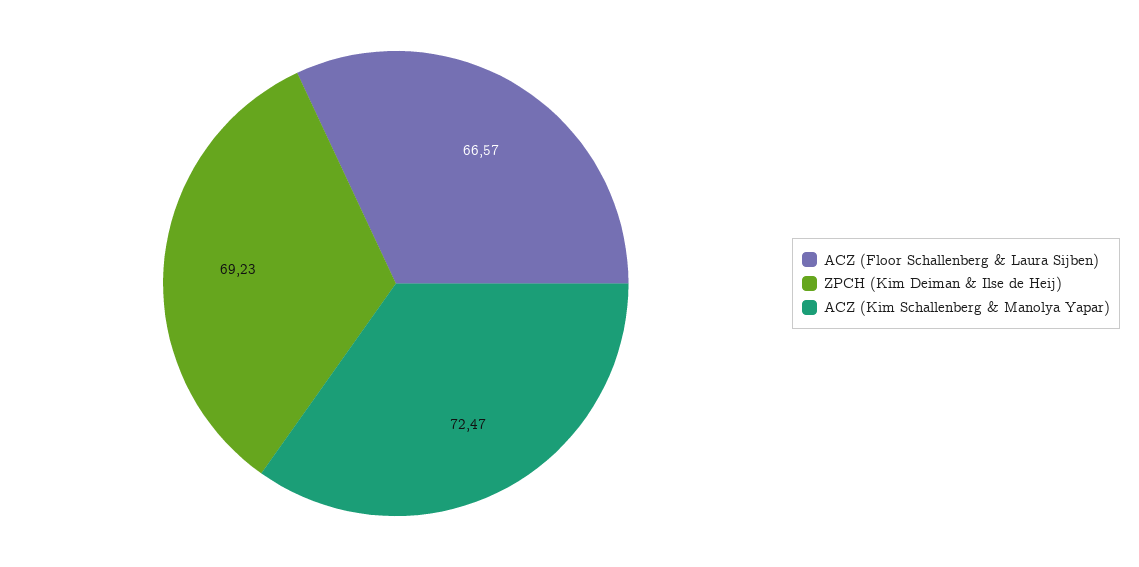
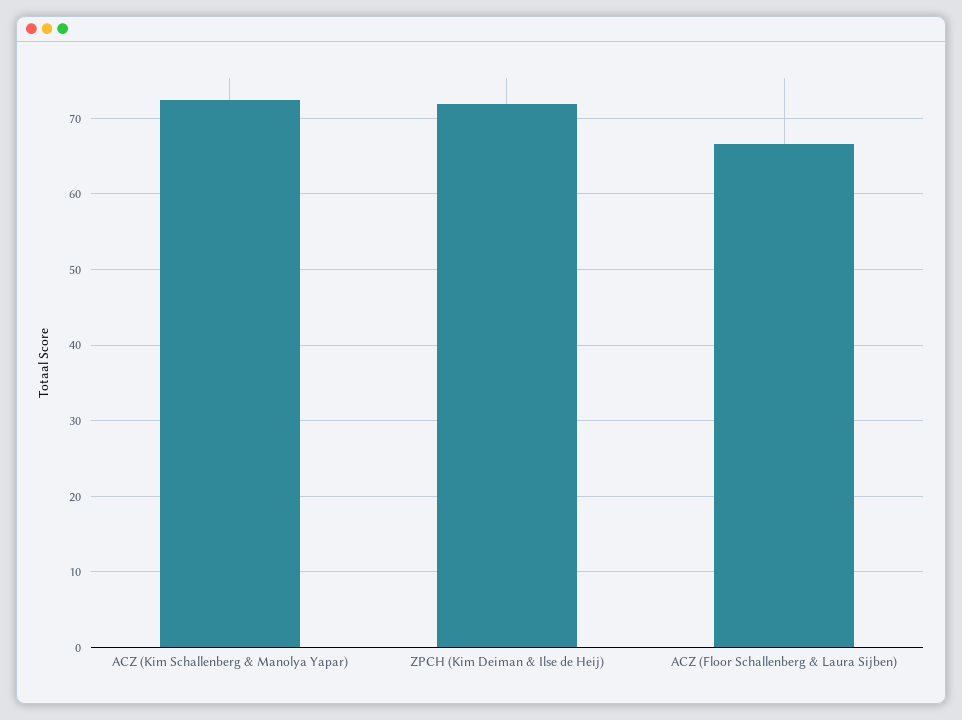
  {
    "ACZ (Floor Schallenberg & Laura Sijben)": 66.57,
-   "ZPCH (Kim Deiman & Ilse de Heij)": 69.23,
+   "ZPCH (Kim Deiman & Ilse de Heij)": 72,
    "ACZ (Kim Schallenberg & Manolya Yapar)": 72.47
  }

